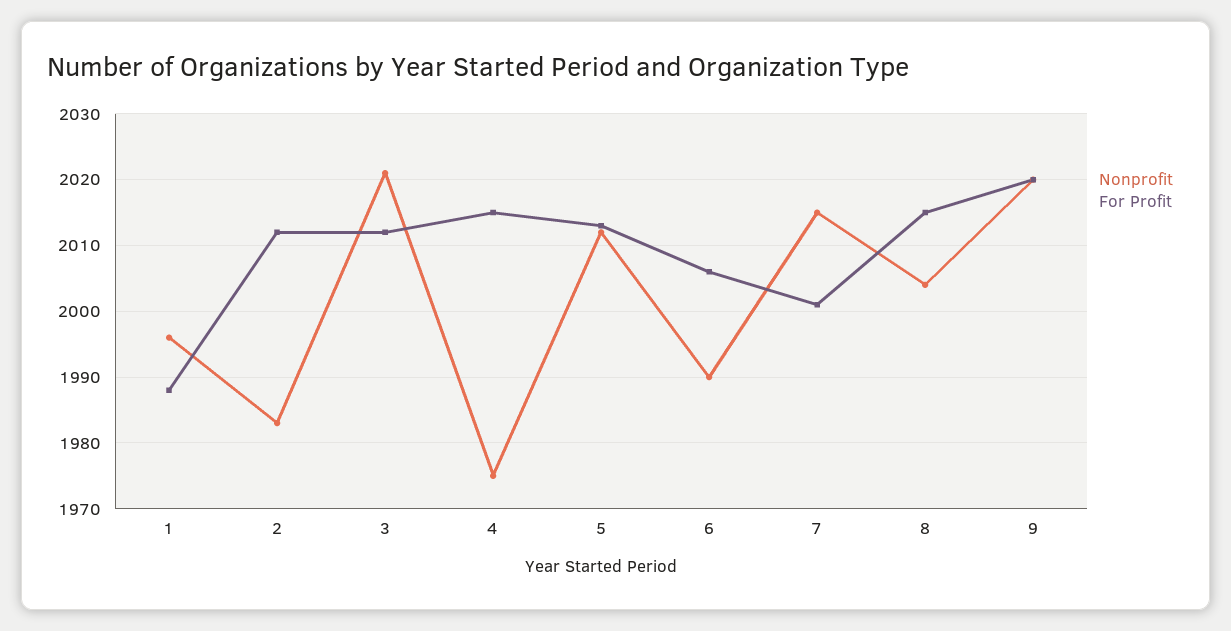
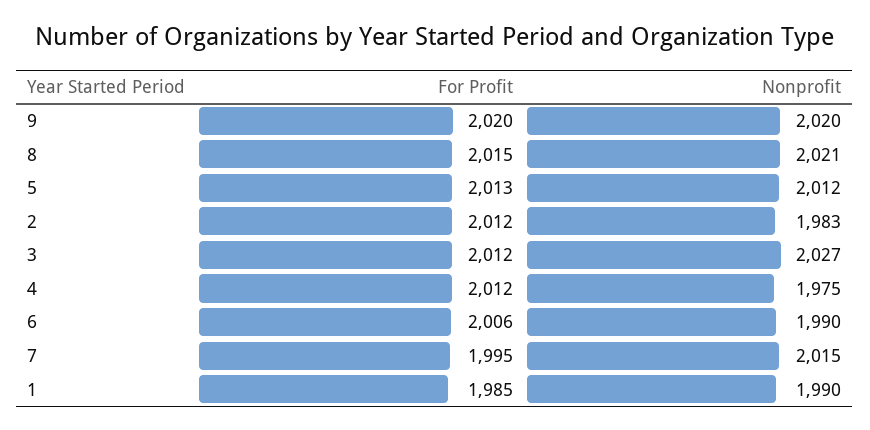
  {
    "Nonprofit": {
-     "1": 1996,
+     "1": 1990,
      "2": 1983,
-     "3": 2021,
+     "3": 2027,
      "4": 1975,
      "5": 2012,
      "6": 1990,
      "7": 2015,
-     "8": 2004,
+     "8": 2021,
      "9": 2020
    },
    "For Profit": {
-     "1": 1988,
+     "1": 1985,
      "2": 2012,
      "3": 2012,
-     "4": 2015,
+     "4": 2012,
      "5": 2013,
      "6": 2006,
-     "7": 2001,
+     "7": 1995,
      "8": 2015,
      "9": 2020
    }
  }

